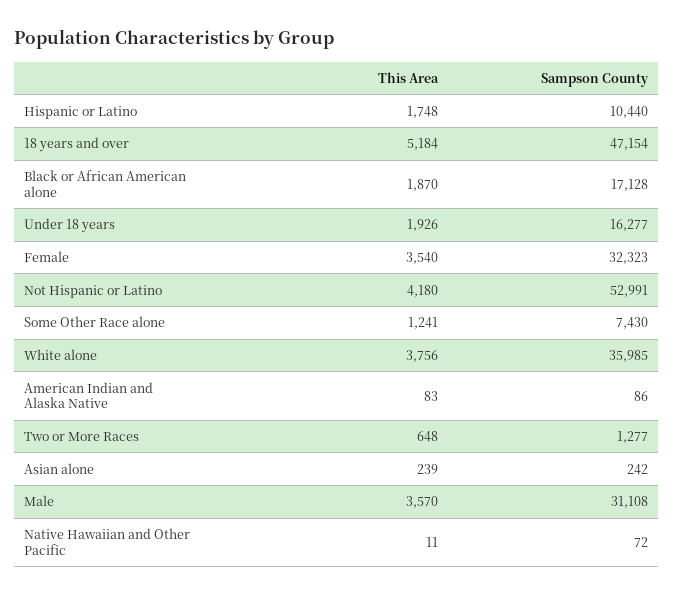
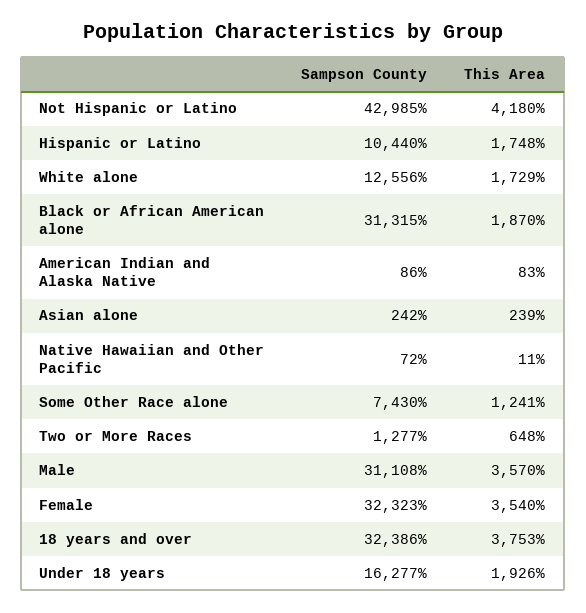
  {
    "This Area": {
      "Hispanic or Latino": 1748,
-     "18 years and over": 5184,
+     "18 years and over": 3753,
      "Black or African American alone": 1870,
      "Under 18 years": 1926,
      "Female": 3540,
      "Not Hispanic or Latino": 4180,
      "Some Other Race alone": 1241,
-     "White alone": 3756,
+     "White alone": 1729,
      "American Indian and Alaska Native": 83,
      "Two or More Races": 648,
      "Asian alone": 239,
      "Male": 3570,
      "Native Hawaiian and Other Pacific": 11
    },
    "Sampson County": {
      "Hispanic or Latino": 10440,
-     "18 years and over": 47154,
+     "18 years and over": 32386,
-     "Black or African American alone": 17128,
+     "Black or African American alone": 31315,
      "Under 18 years": 16277,
      "Female": 32323,
-     "Not Hispanic or Latino": 52991,
+     "Not Hispanic or Latino": 42985,
      "Some Other Race alone": 7430,
-     "White alone": 35985,
+     "White alone": 12556,
      "American Indian and Alaska Native": 86,
      "Two or More Races": 1277,
      "Asian alone": 242,
      "Male": 31108,
      "Native Hawaiian and Other Pacific": 72
    }
  }

